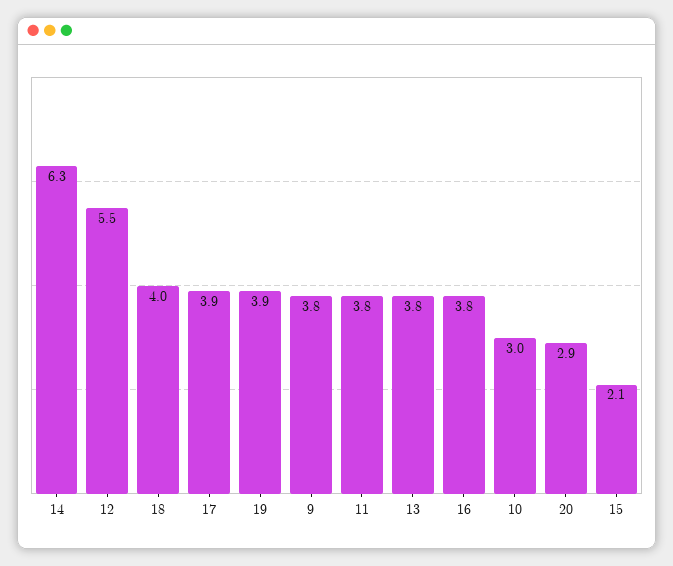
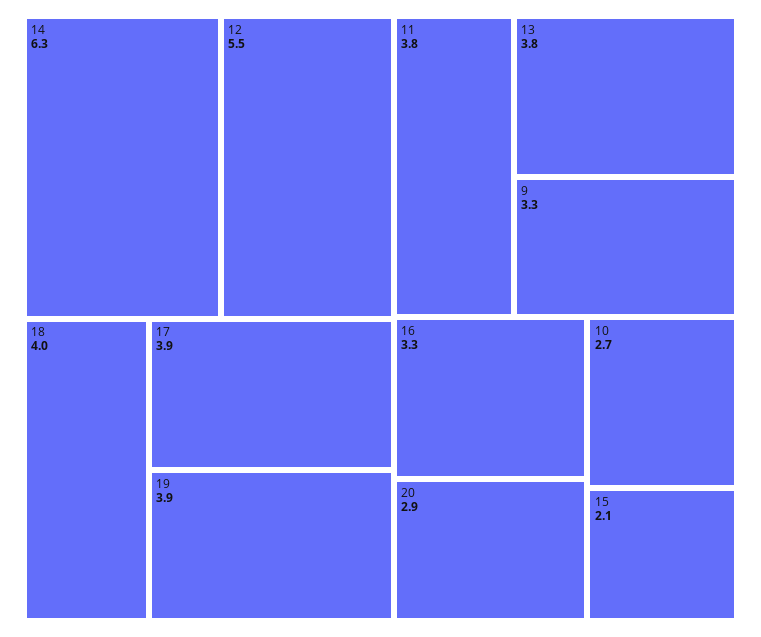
  {
    "14": 6.3,
    "12": 5.5,
    "18": 4,
    "17": 3.9,
    "19": 3.9,
-   "9": 3.8,
+   "9": 3.3,
    "11": 3.8,
    "13": 3.8,
-   "16": 3.8,
+   "16": 3.3,
-   "10": 3,
+   "10": 2.7,
    "20": 2.9,
    "15": 2.1
  }

